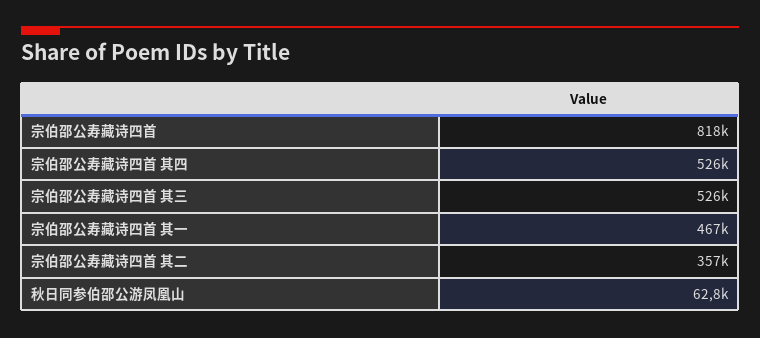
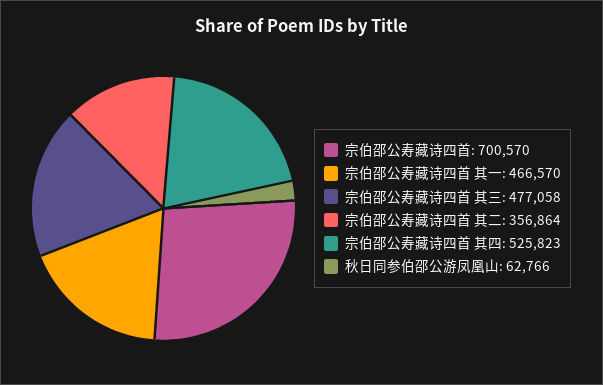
  {
-   "宗伯邵公寿藏诗四首": 818000,
+   "宗伯邵公寿藏诗四首": 700570,
    "宗伯邵公寿藏诗四首 其四": 525823,
-   "宗伯邵公寿藏诗四首 其三": 526000,
+   "宗伯邵公寿藏诗四首 其三": 477058,
    "宗伯邵公寿藏诗四首 其一": 466570,
    "宗伯邵公寿藏诗四首 其二": 356864,
    "秋日同参伯邵公游凤凰山": 62766
  }

